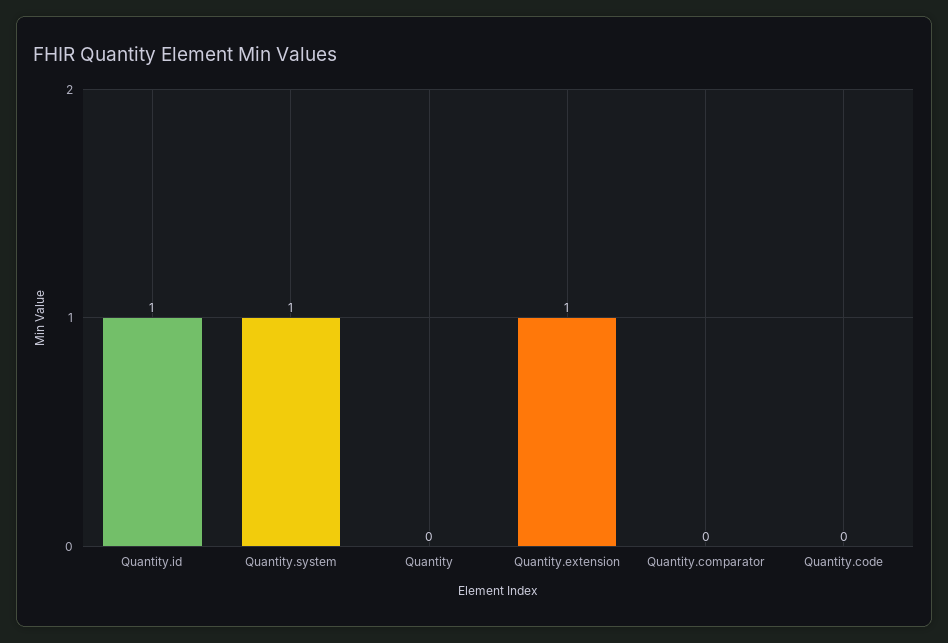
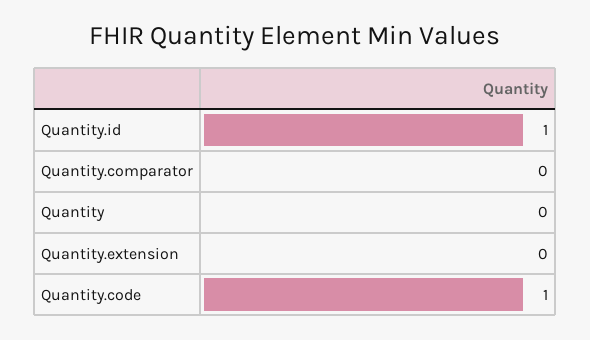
  {
    "Quantity.id": 1,
-   "Quantity.system": 1,
    "Quantity": 0,
-   "Quantity.extension": 1,
+   "Quantity.extension": 0,
    "Quantity.comparator": 0,
-   "Quantity.code": 0
+   "Quantity.code": 1
  }

